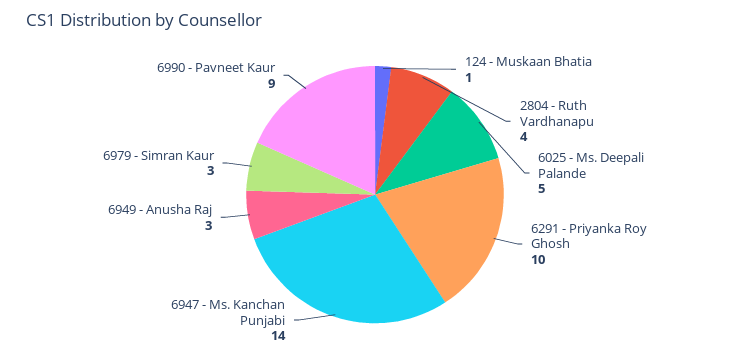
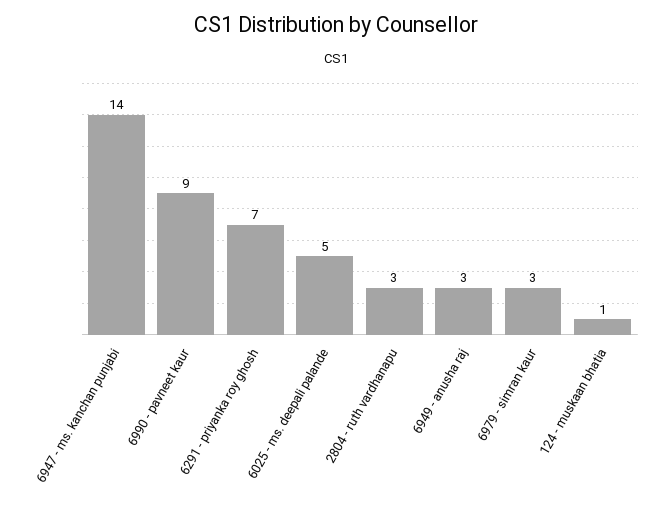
  {
    "124 - Muskaan Bhatia": 1,
-   "2804 - Ruth Vardhanapu": 4,
+   "2804 - Ruth Vardhanapu": 3,
    "6025 - Ms. Deepali Palande": 5,
-   "6291 - Priyanka Roy Ghosh": 10,
+   "6291 - Priyanka Roy Ghosh": 7,
    "6947 - Ms. Kanchan Punjabi": 14,
    "6949 - Anusha Raj": 3,
    "6979 - Simran Kaur": 3,
    "6990 - Pavneet Kaur": 9
  }

